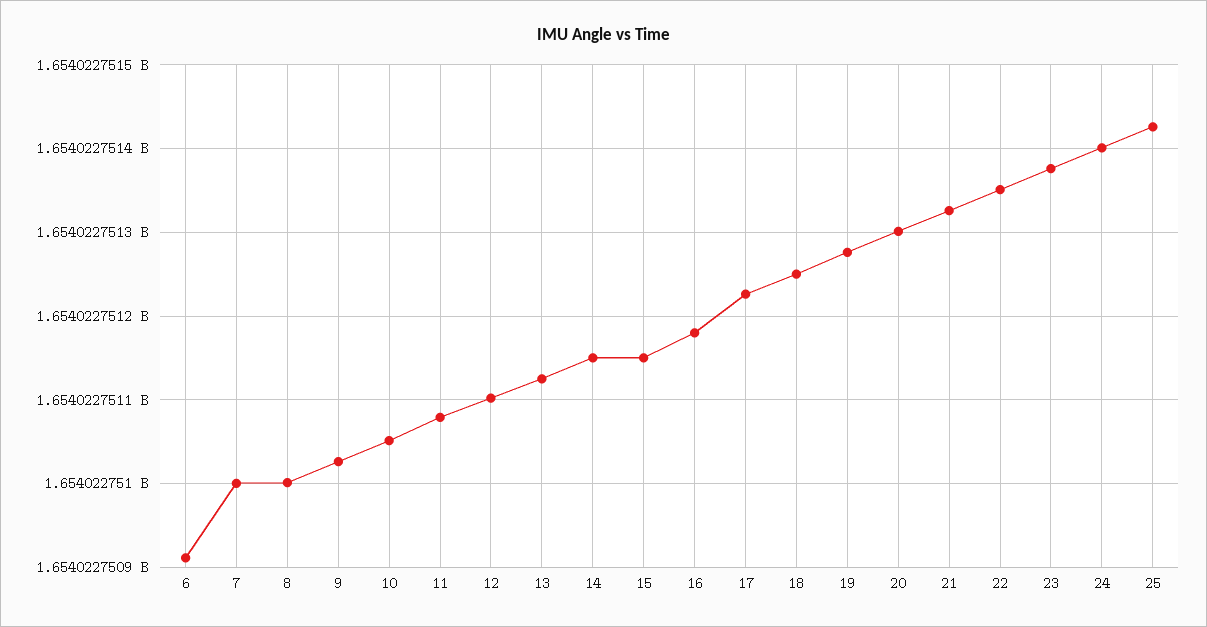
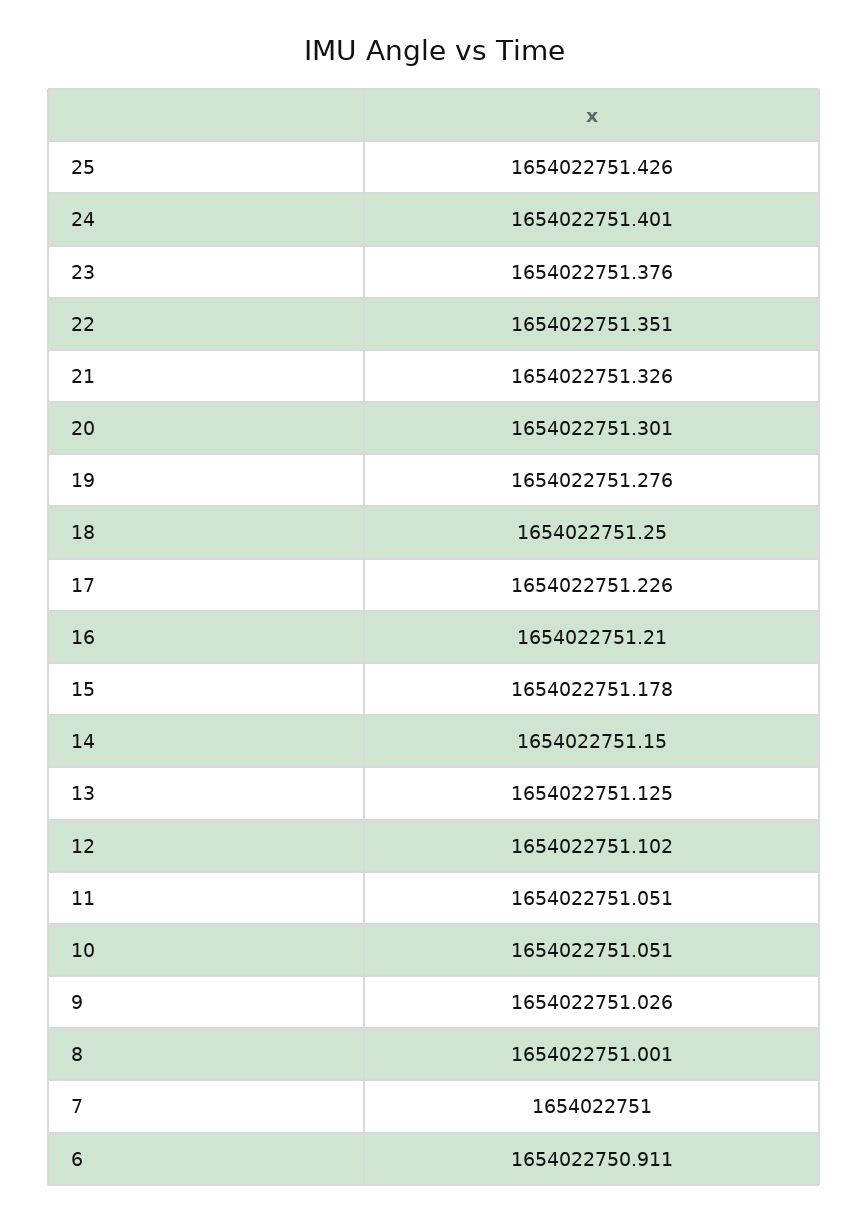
  {
    "6": 1654022750.911,
    "7": 1654022751,
    "8": 1654022751.001,
    "9": 1654022751.026,
    "10": 1654022751.051,
-   "11": 1654022751.08,
+   "11": 1654022751.051,
    "12": 1654022751.102,
    "13": 1654022751.125,
    "14": 1654022751.15,
-   "15": 1654022751.15,
+   "15": 1654022751.178,
-   "16": 1654022751.18,
+   "16": 1654022751.21,
    "17": 1654022751.226,
    "18": 1654022751.25,
    "19": 1654022751.276,
    "20": 1654022751.301,
    "21": 1654022751.326,
    "22": 1654022751.351,
    "23": 1654022751.376,
    "24": 1654022751.401,
    "25": 1654022751.426
  }

